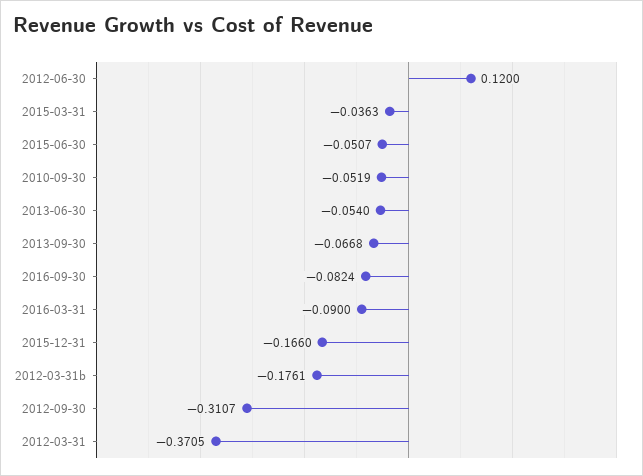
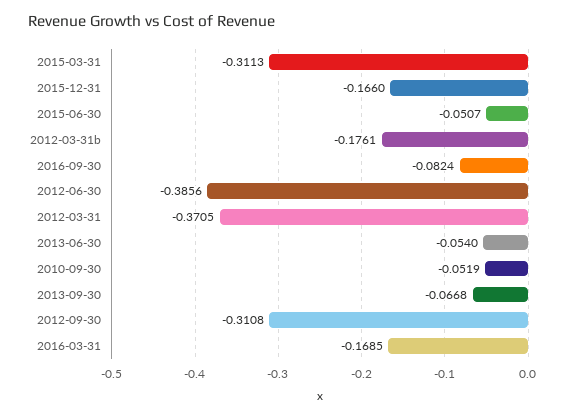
  {
-   "2012-06-30": 0.12,
+   "2012-06-30": -0.3856,
-   "2015-03-31": -0.0363,
+   "2015-03-31": -0.3113,
    "2015-06-30": -0.0507,
    "2010-09-30": -0.0519,
    "2013-06-30": -0.054,
    "2013-09-30": -0.0668,
    "2016-09-30": -0.0824,
-   "2016-03-31": -0.09,
+   "2016-03-31": -0.1685,
    "2015-12-31": -0.166,
    "2012-03-31b": -0.1761,
-   "2012-09-30": -0.3107,
+   "2012-09-30": -0.3108,
    "2012-03-31": -0.3705
  }

